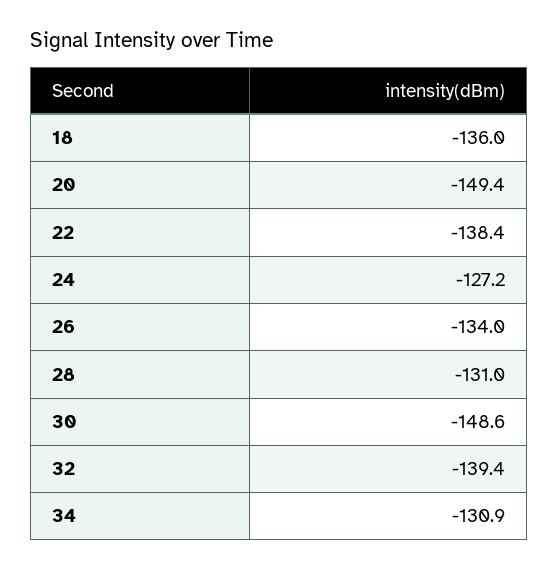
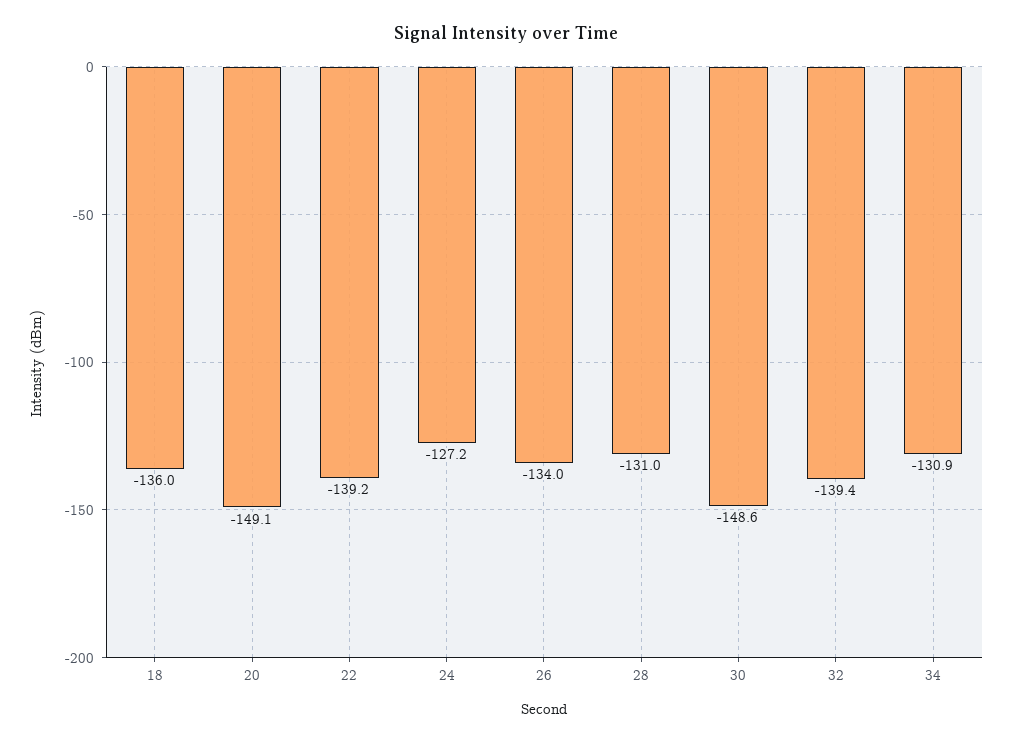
  {
    "18": -136,
-   "20": -149.4,
+   "20": -149.1,
-   "22": -138.4,
+   "22": -139.2,
    "24": -127.2,
    "26": -134,
    "28": -131,
    "30": -148.6,
    "32": -139.4,
    "34": -130.9
  }

